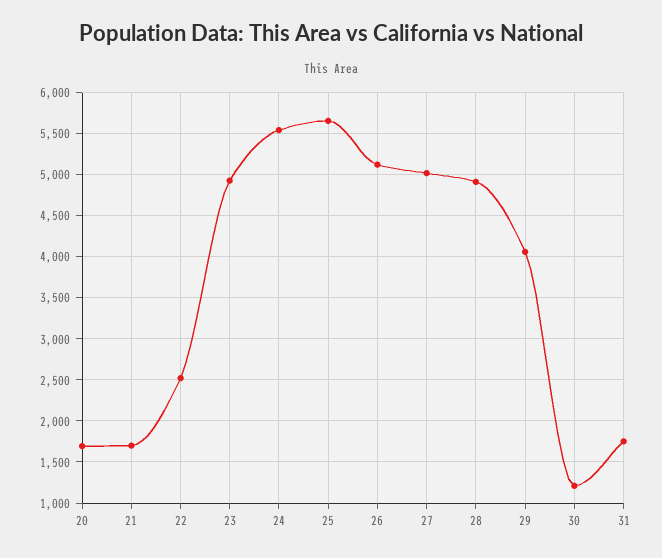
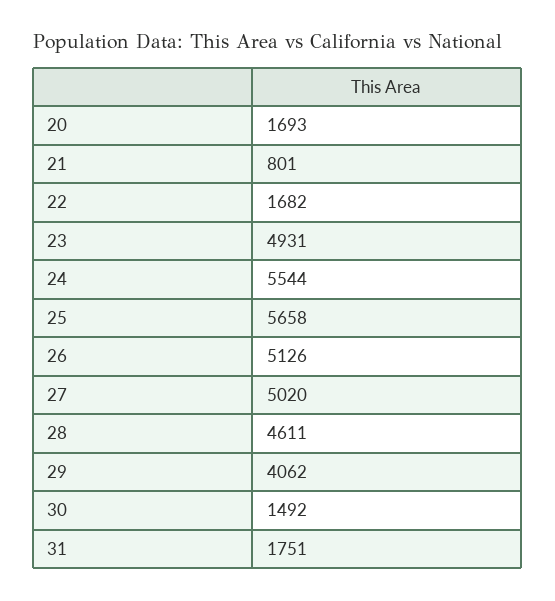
  {
    "20": 1693,
-   "21": 1700,
+   "21": 801,
-   "22": 2500,
+   "22": 1682,
    "23": 4931,
    "24": 5544,
    "25": 5658,
    "26": 5126,
    "27": 5020,
-   "28": 4900,
+   "28": 4611,
    "29": 4062,
-   "30": 1200,
+   "30": 1492,
    "31": 1751
  }

